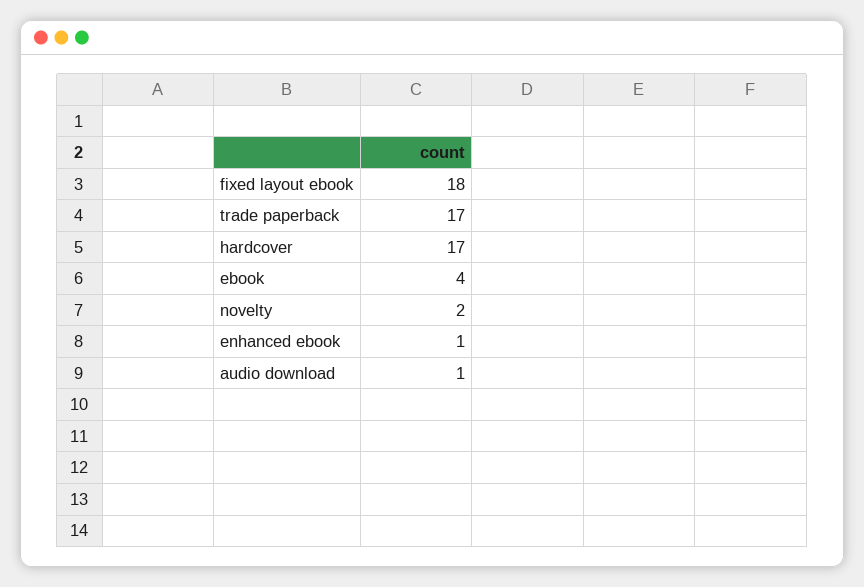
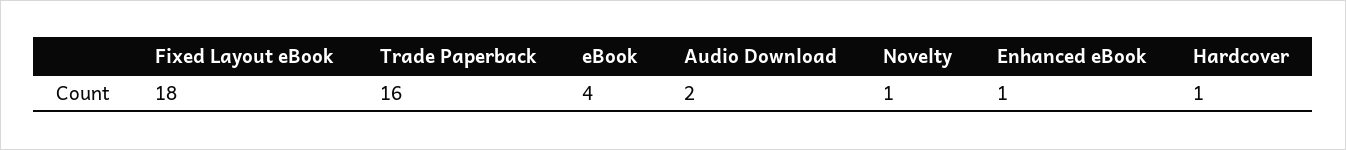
  {
    "fixed layout ebook": 18,
-   "trade paperback": 17,
+   "trade paperback": 16,
-   "hardcover": 17,
+   "hardcover": 1,
    "ebook": 4,
-   "novelty": 2,
+   "novelty": 1,
    "enhanced ebook": 1,
-   "audio download": 1
+   "audio download": 2
  }

